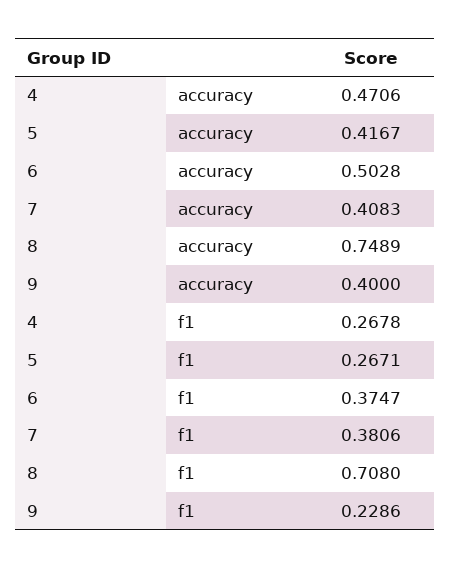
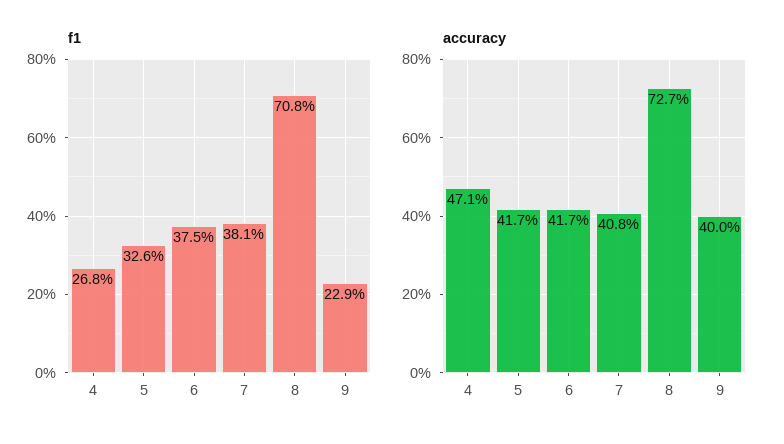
  {
    "accuracy": {
      "4": 0.4706,
      "5": 0.4167,
-     "6": 0.5028,
+     "6": 0.417,
      "7": 0.4083,
-     "8": 0.7489,
+     "8": 0.727,
      "9": 0.4
    },
    "f1": {
      "4": 0.2678,
-     "5": 0.2671,
+     "5": 0.326,
      "6": 0.3747,
      "7": 0.3806,
      "8": 0.708,
      "9": 0.2286
    }
  }

